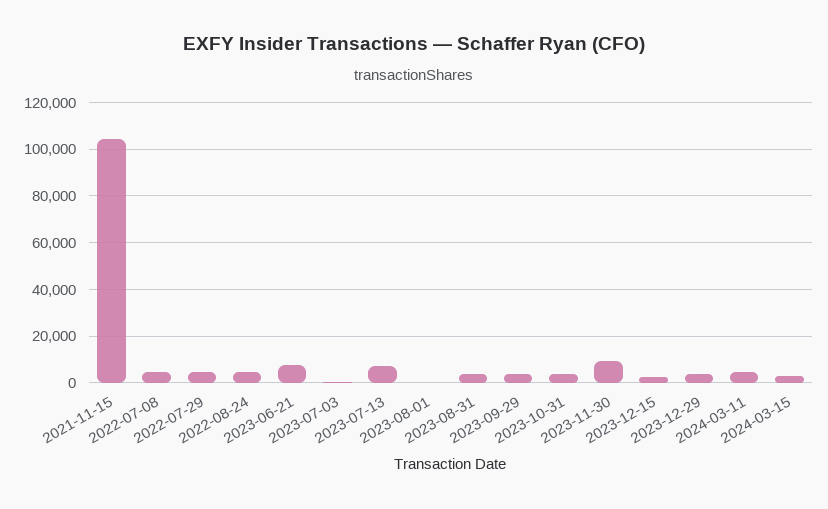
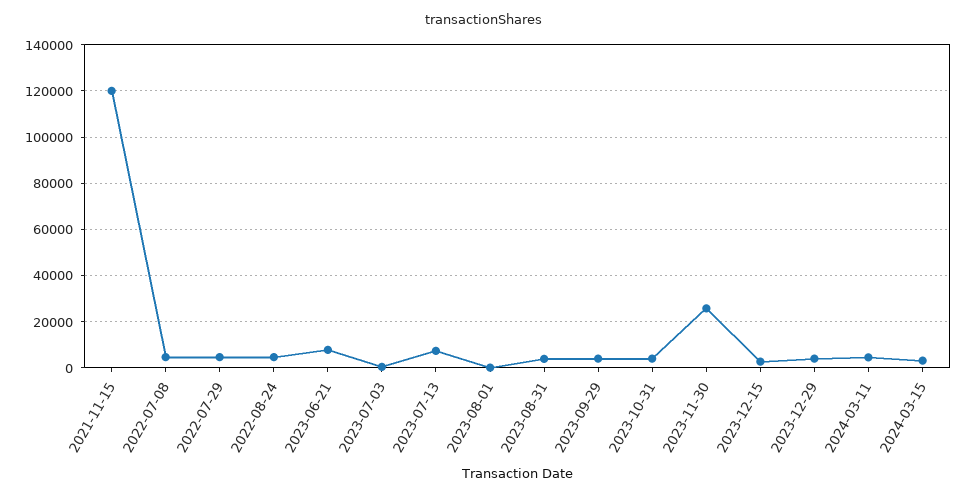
  {
-   "2021-11-15": 105000,
+   "2021-11-15": 120000,
    "2022-07-08": 5000,
    "2022-07-29": 5000,
    "2022-08-24": 5000,
    "2023-06-21": 10000,
    "2023-07-03": 0,
    "2023-07-13": 5000,
    "2023-08-01": 0,
    "2023-08-31": 5000,
    "2023-09-29": 5000,
    "2023-10-31": 5000,
-   "2023-11-30": 10000,
+   "2023-11-30": 25000,
    "2023-12-15": 5000,
    "2023-12-29": 5000,
    "2024-03-11": 5000,
    "2024-03-15": 5000
  }

